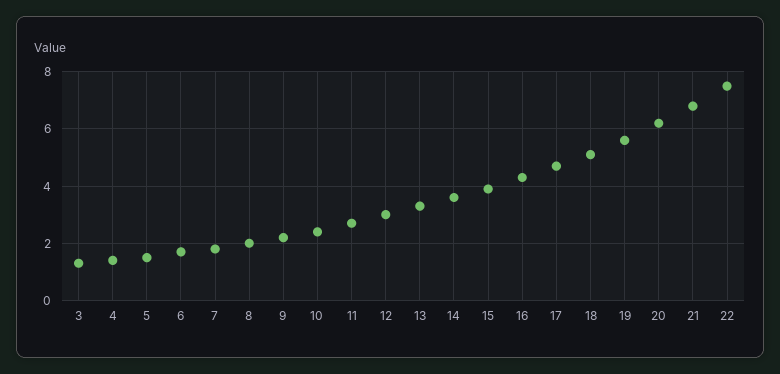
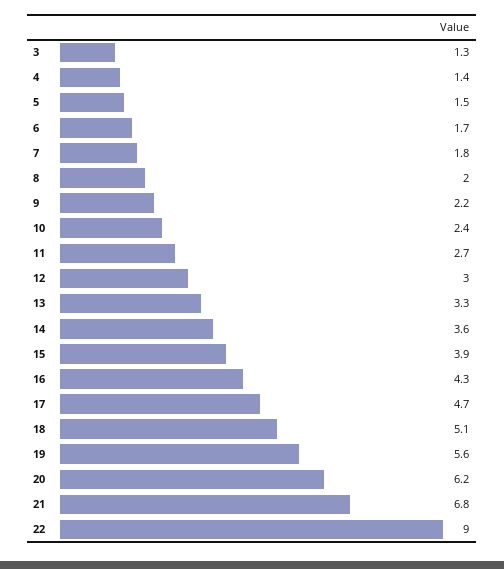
  {
    "3": 1.3,
    "4": 1.4,
    "5": 1.5,
    "6": 1.7,
    "7": 1.8,
    "8": 2,
    "9": 2.2,
    "10": 2.4,
    "11": 2.7,
    "12": 3,
    "13": 3.3,
    "14": 3.6,
    "15": 3.9,
    "16": 4.3,
    "17": 4.7,
    "18": 5.1,
    "19": 5.6,
    "20": 6.2,
    "21": 6.8,
-   "22": 7.5
+   "22": 9
  }

